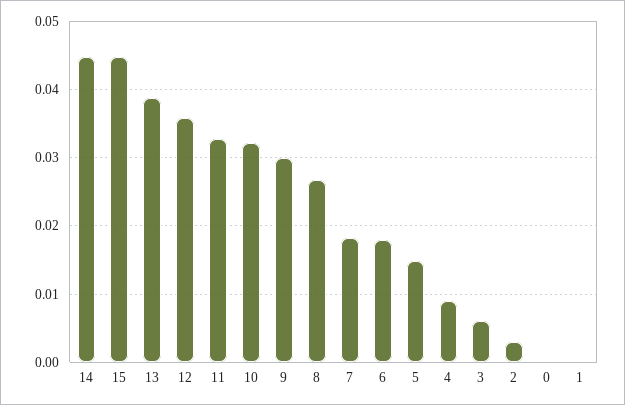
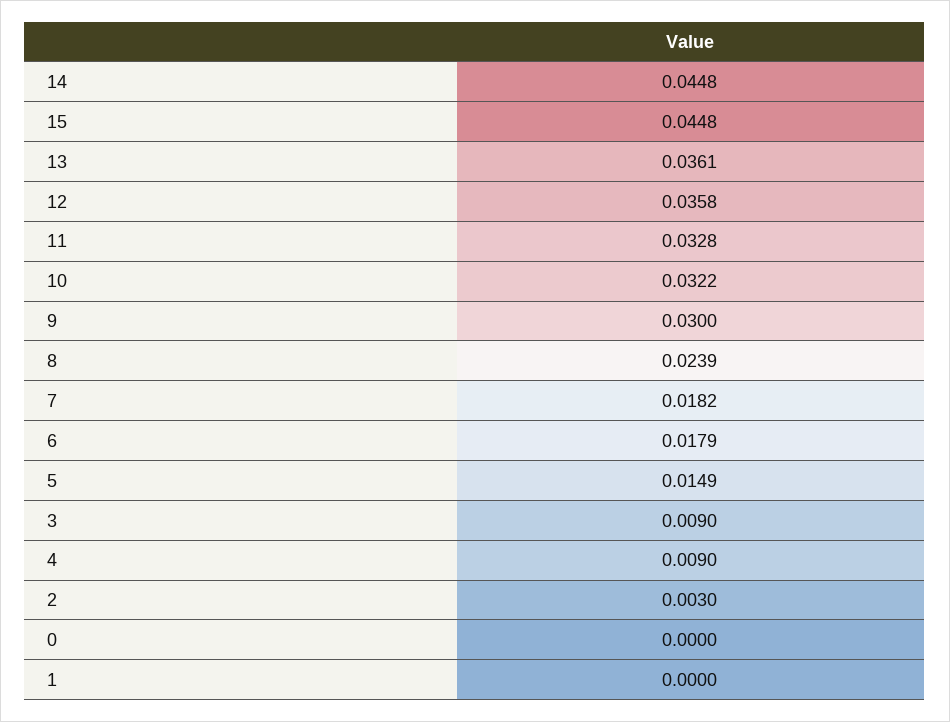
  {
    "14": 0.0448,
    "15": 0.0448,
-   "13": 0.039,
+   "13": 0.0361,
    "12": 0.0358,
    "11": 0.0328,
    "10": 0.0322,
    "9": 0.03,
-   "8": 0.027,
+   "8": 0.0239,
    "7": 0.0182,
    "6": 0.0179,
    "5": 0.0149,
    "4": 0.009,
-   "3": 0.006,
+   "3": 0.009,
    "2": 0.003,
    "0": 0,
    "1": 0
  }

